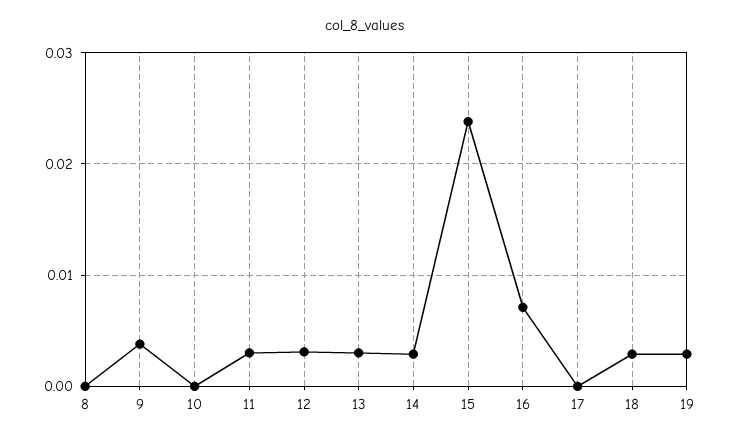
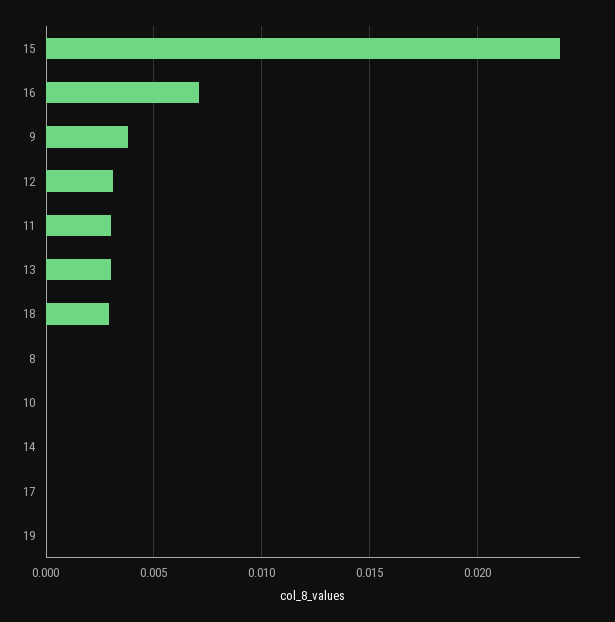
  {
    "8": 0,
    "9": 0.004,
    "10": 0,
    "11": 0.003,
    "12": 0.003,
    "13": 0.003,
-   "14": 0.003,
+   "14": 0,
    "15": 0.024,
    "16": 0.007,
    "17": 0,
    "18": 0.003,
-   "19": 0.003
+   "19": 0
  }

